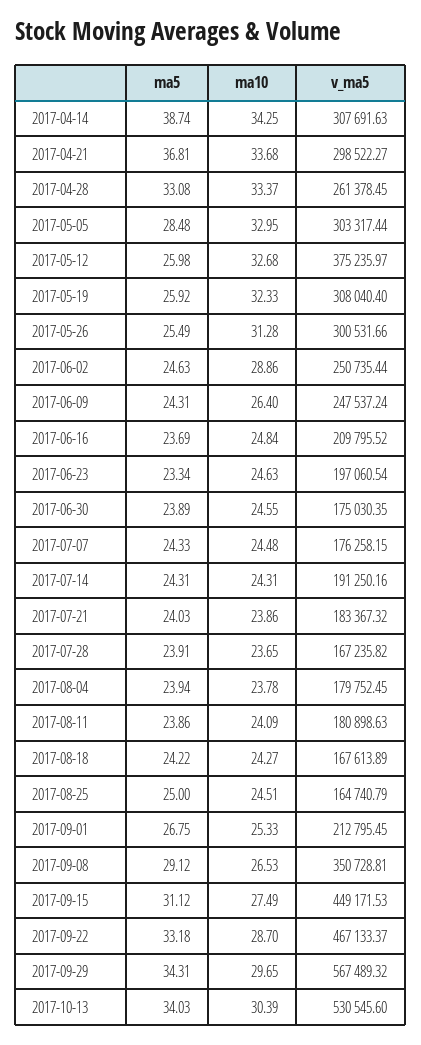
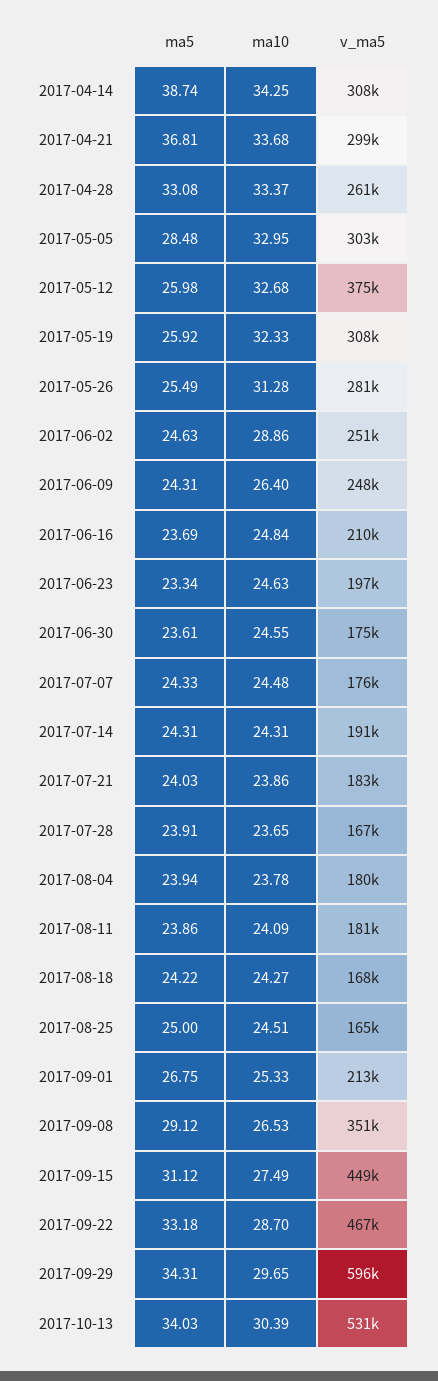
  {
    "ma5": {
      "2017-04-14": 38.74,
      "2017-04-21": 36.81,
      "2017-04-28": 33.08,
      "2017-05-05": 28.48,
      "2017-05-12": 25.98,
      "2017-05-19": 25.92,
      "2017-05-26": 25.49,
      "2017-06-02": 24.63,
      "2017-06-09": 24.31,
      "2017-06-16": 23.69,
      "2017-06-23": 23.34,
-     "2017-06-30": 23.89,
+     "2017-06-30": 23.61,
      "2017-07-07": 24.33,
      "2017-07-14": 24.31,
      "2017-07-21": 24.03,
      "2017-07-28": 23.91,
      "2017-08-04": 23.94,
      "2017-08-11": 23.86,
      "2017-08-18": 24.22,
      "2017-08-25": 25,
      "2017-09-01": 26.75,
      "2017-09-08": 29.12,
      "2017-09-15": 31.12,
      "2017-09-22": 33.18,
      "2017-09-29": 34.31,
      "2017-10-13": 34.03
    },
    "ma10": {
      "2017-04-14": 34.25,
      "2017-04-21": 33.68,
      "2017-04-28": 33.37,
      "2017-05-05": 32.95,
      "2017-05-12": 32.68,
      "2017-05-19": 32.33,
      "2017-05-26": 31.28,
      "2017-06-02": 28.86,
      "2017-06-09": 26.4,
      "2017-06-16": 24.84,
      "2017-06-23": 24.63,
      "2017-06-30": 24.55,
      "2017-07-07": 24.48,
      "2017-07-14": 24.31,
      "2017-07-21": 23.86,
      "2017-07-28": 23.65,
      "2017-08-04": 23.78,
      "2017-08-11": 24.09,
      "2017-08-18": 24.27,
      "2017-08-25": 24.51,
      "2017-09-01": 25.33,
      "2017-09-08": 26.53,
      "2017-09-15": 27.49,
      "2017-09-22": 28.7,
      "2017-09-29": 29.65,
      "2017-10-13": 30.39
    },
    "v_ma5": {
      "2017-04-14": 307691.63,
      "2017-04-21": 298522.27,
      "2017-04-28": 261378.45,
      "2017-05-05": 303317.44,
      "2017-05-12": 375235.97,
      "2017-05-19": 308040.4,
-     "2017-05-26": 300531.66,
+     "2017-05-26": 281000,
      "2017-06-02": 250735.44,
      "2017-06-09": 247537.24,
      "2017-06-16": 209795.52,
      "2017-06-23": 197060.54,
      "2017-06-30": 175030.35,
      "2017-07-07": 176258.15,
      "2017-07-14": 191250.16,
      "2017-07-21": 183367.32,
      "2017-07-28": 167235.82,
      "2017-08-04": 179752.45,
      "2017-08-11": 180898.63,
      "2017-08-18": 167613.89,
      "2017-08-25": 164740.79,
      "2017-09-01": 212795.45,
      "2017-09-08": 350728.81,
      "2017-09-15": 449171.53,
      "2017-09-22": 467133.37,
-     "2017-09-29": 567489.32,
+     "2017-09-29": 596000,
      "2017-10-13": 530545.6
    }
  }

